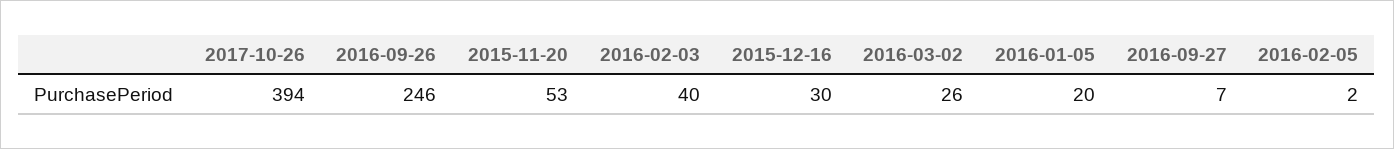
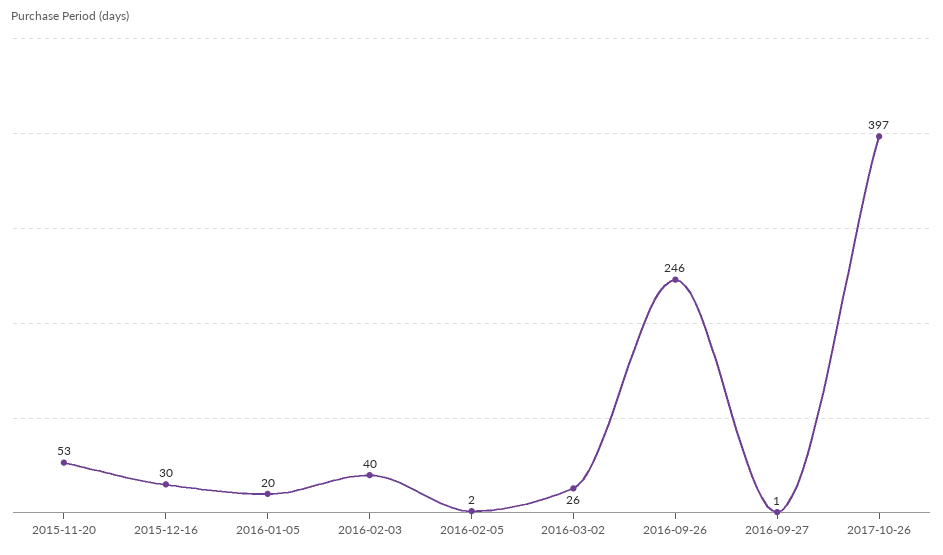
  {
-   "2017-10-26": 394,
+   "2017-10-26": 397,
    "2016-09-26": 246,
    "2015-11-20": 53,
    "2016-02-03": 40,
    "2015-12-16": 30,
    "2016-03-02": 26,
    "2016-01-05": 20,
-   "2016-09-27": 7,
+   "2016-09-27": 1,
    "2016-02-05": 2
  }

